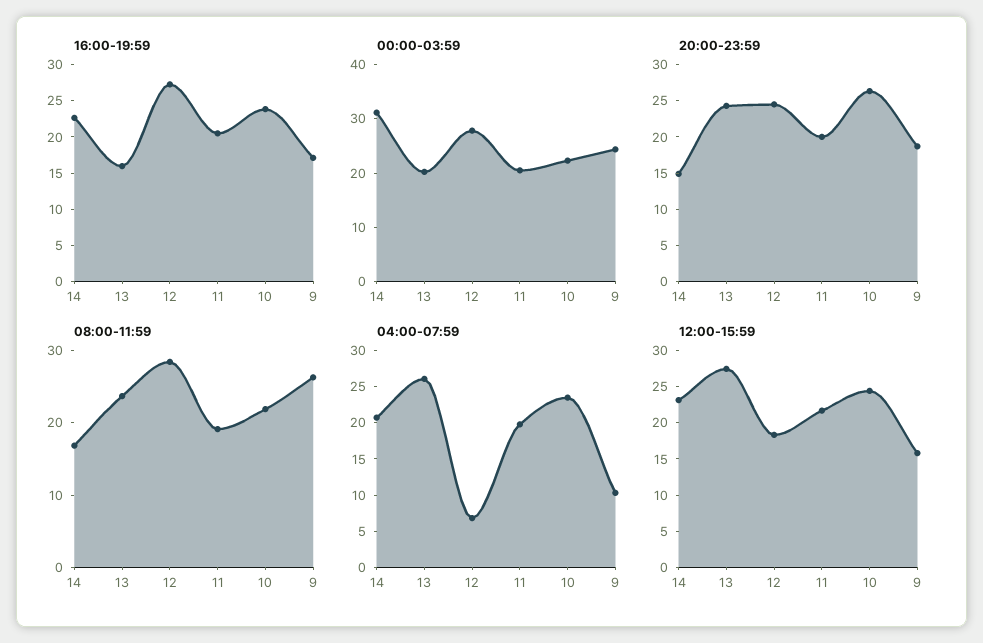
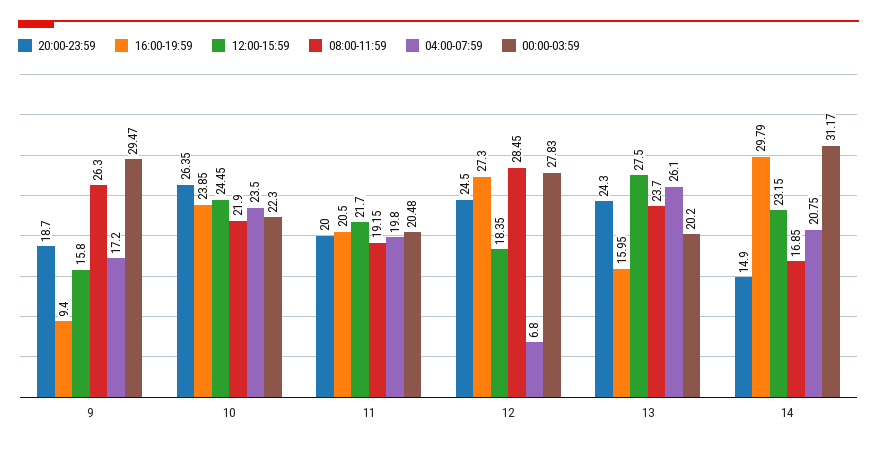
  {
    "16:00-19:59": {
-     "14": 22.5,
+     "14": 29.79,
      "13": 15.95,
      "12": 27.3,
      "11": 20.5,
      "10": 23.85,
-     "9": 17.5
+     "9": 9.4
    },
    "00:00-03:59": {
      "14": 31.17,
      "13": 20.2,
      "12": 27.83,
      "11": 20.48,
      "10": 22.3,
-     "9": 24
+     "9": 29.47
    },
    "20:00-23:59": {
      "14": 14.9,
      "13": 24.3,
      "12": 24.5,
      "11": 20,
      "10": 26.35,
      "9": 18.7
    },
    "08:00-11:59": {
      "14": 16.85,
      "13": 23.7,
      "12": 28.45,
      "11": 19.15,
      "10": 21.9,
      "9": 26.3
    },
    "04:00-07:59": {
      "14": 20.75,
      "13": 26.1,
      "12": 6.8,
      "11": 19.8,
      "10": 23.5,
-     "9": 10
+     "9": 17.2
    },
    "12:00-15:59": {
      "14": 23.15,
      "13": 27.5,
      "12": 18.35,
      "11": 21.7,
      "10": 24.45,
      "9": 15.8
    }
  }

